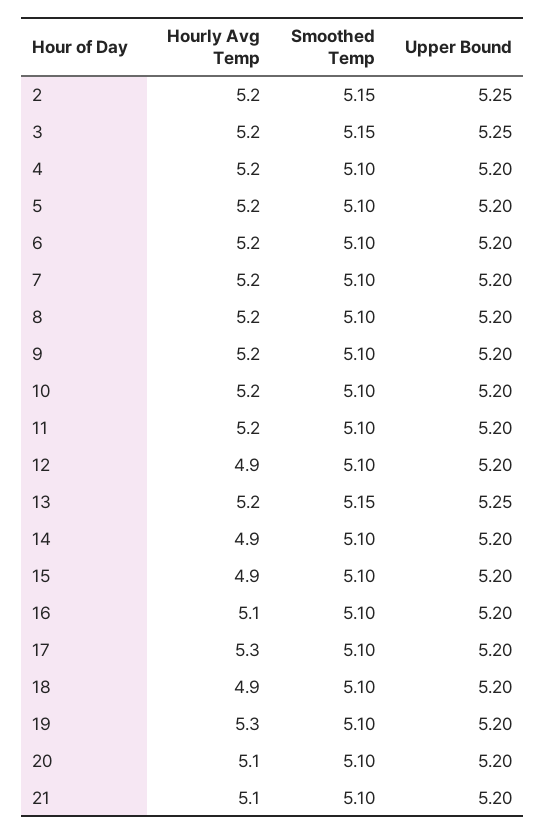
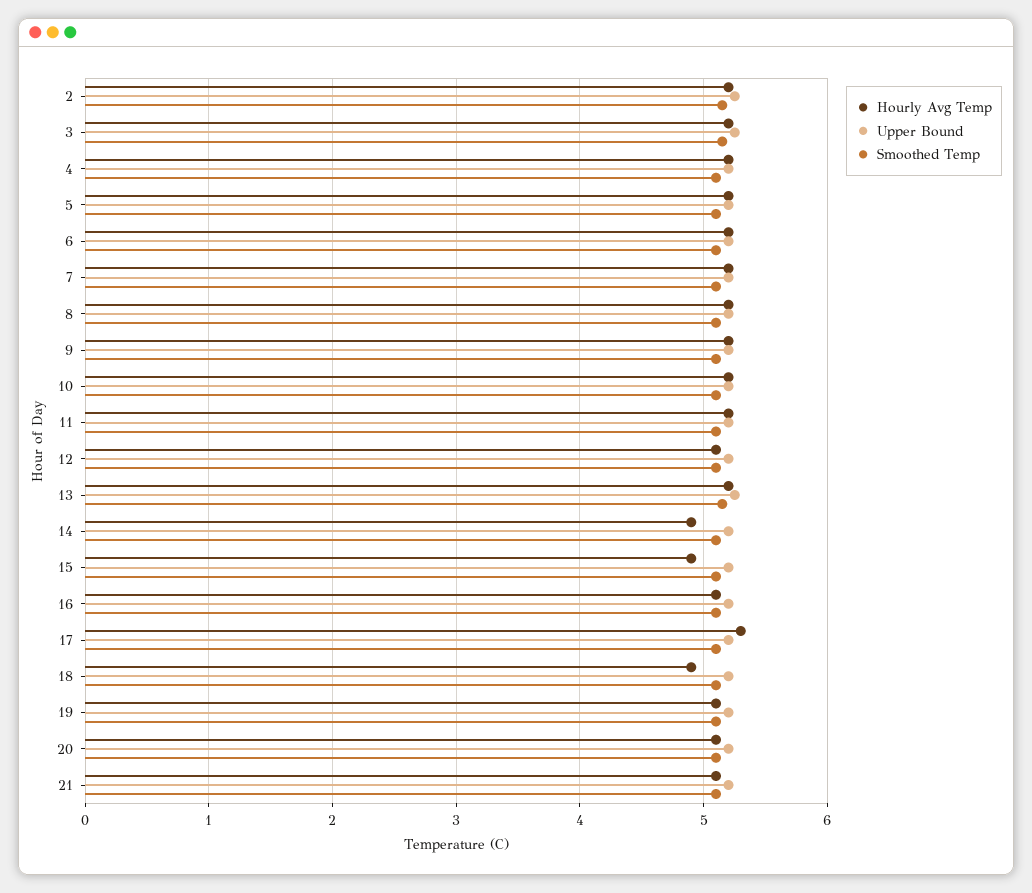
  {
    "Hourly Avg Temp": {
      "2": 5.2,
      "3": 5.2,
      "4": 5.2,
      "5": 5.2,
      "6": 5.2,
      "7": 5.2,
      "8": 5.2,
      "9": 5.2,
      "10": 5.2,
      "11": 5.2,
-     "12": 4.9,
+     "12": 5.1,
      "13": 5.2,
      "14": 4.9,
      "15": 4.9,
      "16": 5.1,
      "17": 5.3,
      "18": 4.9,
-     "19": 5.3,
+     "19": 5.1,
      "20": 5.1,
      "21": 5.1
    },
    "Smoothed Temp": {
      "2": 5.15,
      "3": 5.15,
      "4": 5.1,
      "5": 5.1,
      "6": 5.1,
      "7": 5.1,
      "8": 5.1,
      "9": 5.1,
      "10": 5.1,
      "11": 5.1,
      "12": 5.1,
      "13": 5.15,
      "14": 5.1,
      "15": 5.1,
      "16": 5.1,
      "17": 5.1,
      "18": 5.1,
      "19": 5.1,
      "20": 5.1,
      "21": 5.1
    },
    "Upper Bound": {
      "2": 5.25,
      "3": 5.25,
      "4": 5.2,
      "5": 5.2,
      "6": 5.2,
      "7": 5.2,
      "8": 5.2,
      "9": 5.2,
      "10": 5.2,
      "11": 5.2,
      "12": 5.2,
      "13": 5.25,
      "14": 5.2,
      "15": 5.2,
      "16": 5.2,
      "17": 5.2,
      "18": 5.2,
      "19": 5.2,
      "20": 5.2,
      "21": 5.2
    }
  }

